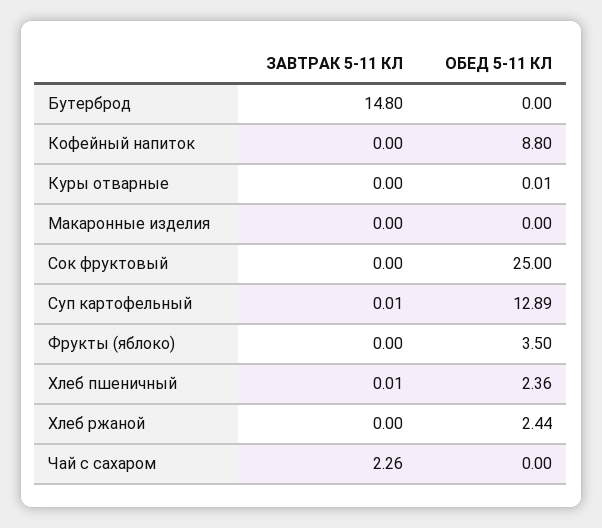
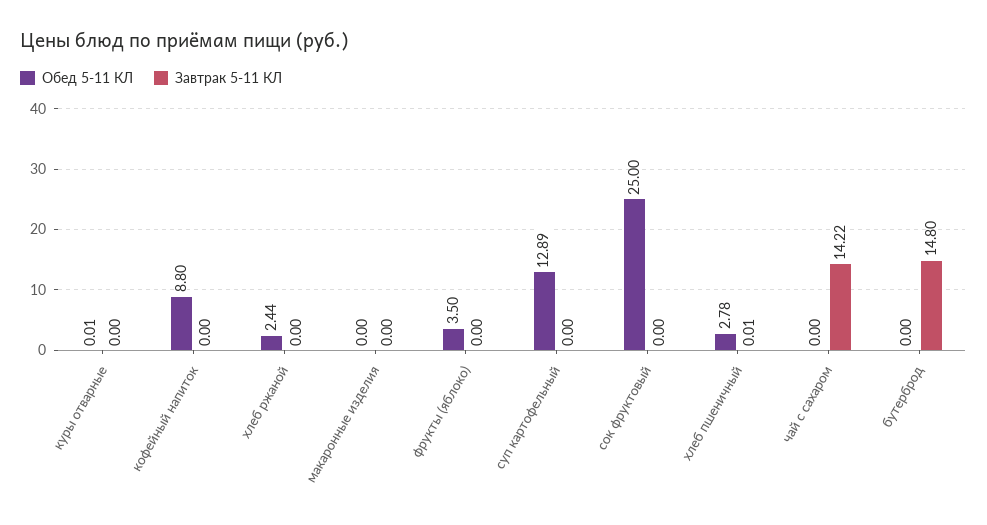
  {
    "ЗАВТРАК 5-11 КЛ": {
      "Бутерброд": 14.8,
      "Кофейный напиток": 0,
      "Куры отварные": 0,
      "Макаронные изделия": 0,
      "Сок фруктовый": 0,
-     "Суп картофельный": 0.01,
+     "Суп картофельный": 0,
      "Фрукты (яблоко)": 0,
      "Хлеб пшеничный": 0.01,
      "Хлеб ржаной": 0,
-     "Чай с сахаром": 2.26
+     "Чай с сахаром": 14.22
    },
    "ОБЕД 5-11 КЛ": {
      "Бутерброд": 0,
      "Кофейный напиток": 8.8,
      "Куры отварные": 0.01,
      "Макаронные изделия": 0,
      "Сок фруктовый": 25,
      "Суп картофельный": 12.89,
      "Фрукты (яблоко)": 3.5,
-     "Хлеб пшеничный": 2.36,
+     "Хлеб пшеничный": 2.78,
      "Хлеб ржаной": 2.44,
      "Чай с сахаром": 0
    }
  }

